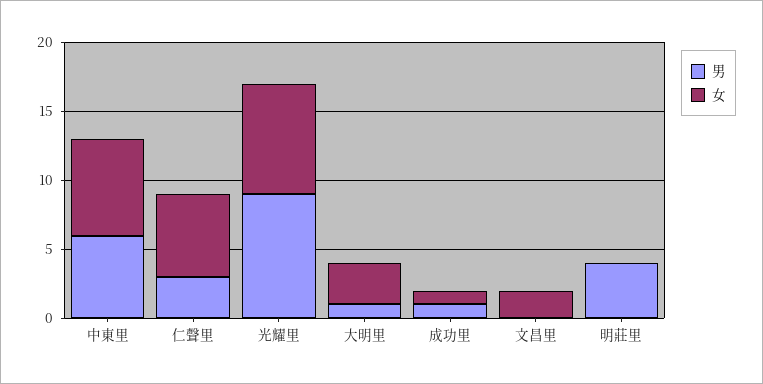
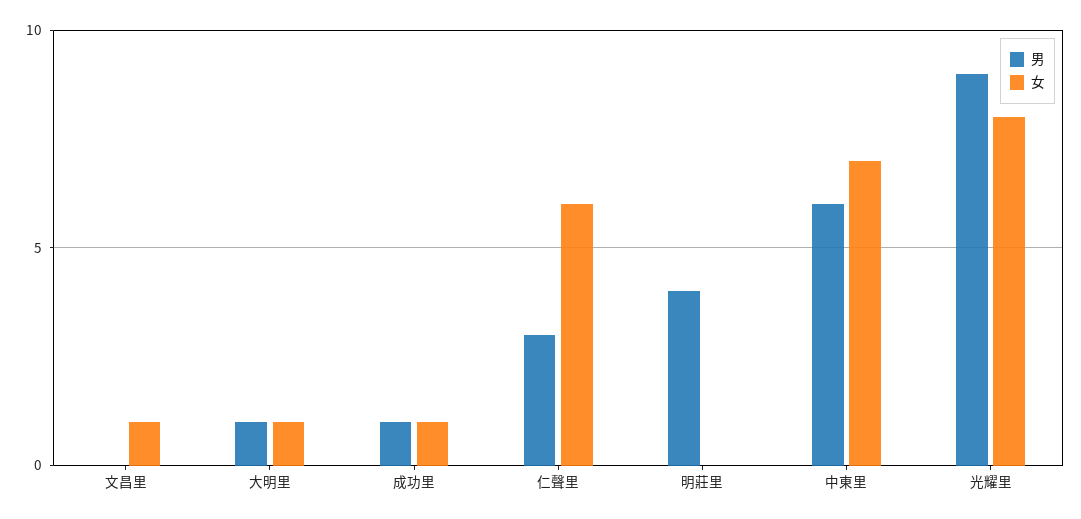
  {
    "男": {
      "中東里": 6,
      "仁聲里": 3,
      "光耀里": 9,
      "大明里": 1,
      "成功里": 1,
      "文昌里": 0,
      "明莊里": 4
    },
    "女": {
      "中東里": 7,
      "仁聲里": 6,
      "光耀里": 8,
-     "大明里": 3,
+     "大明里": 1,
      "成功里": 1,
-     "文昌里": 2,
+     "文昌里": 1,
      "明莊里": 0
    }
  }

